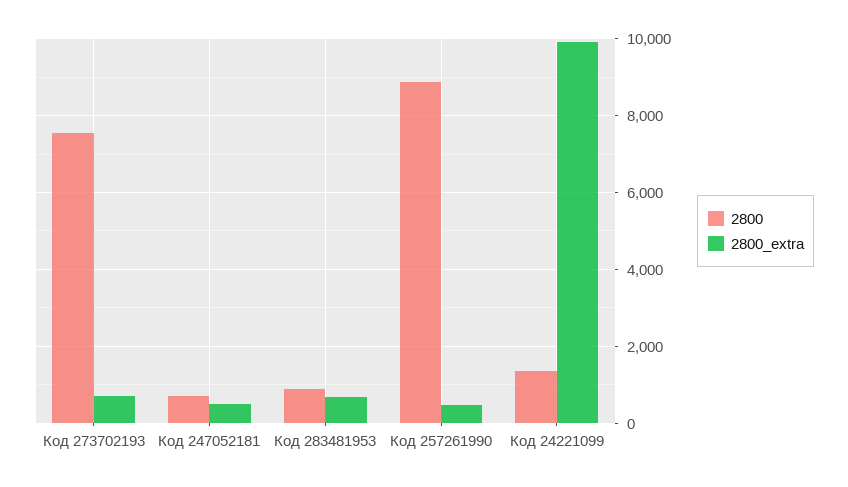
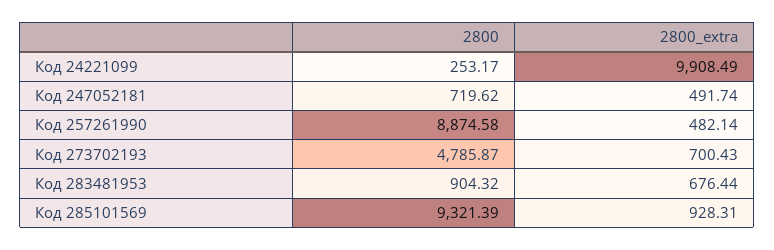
  {
    "2800": {
-     "Код 273702193": 7600,
+     "Код 273702193": 4785.87,
      "Код 247052181": 719.62,
      "Код 283481953": 904.32,
      "Код 257261990": 8874.58,
-     "Код 24221099": 1400
+     "Код 24221099": 253.17,
+     "Код 285101569": 9321.39
    },
    "2800_extra": {
      "Код 273702193": 700.43,
      "Код 247052181": 491.74,
      "Код 283481953": 676.44,
      "Код 257261990": 482.14,
-     "Код 24221099": 9908.49
+     "Код 24221099": 9908.49,
+     "Код 285101569": 928.31
    }
  }

